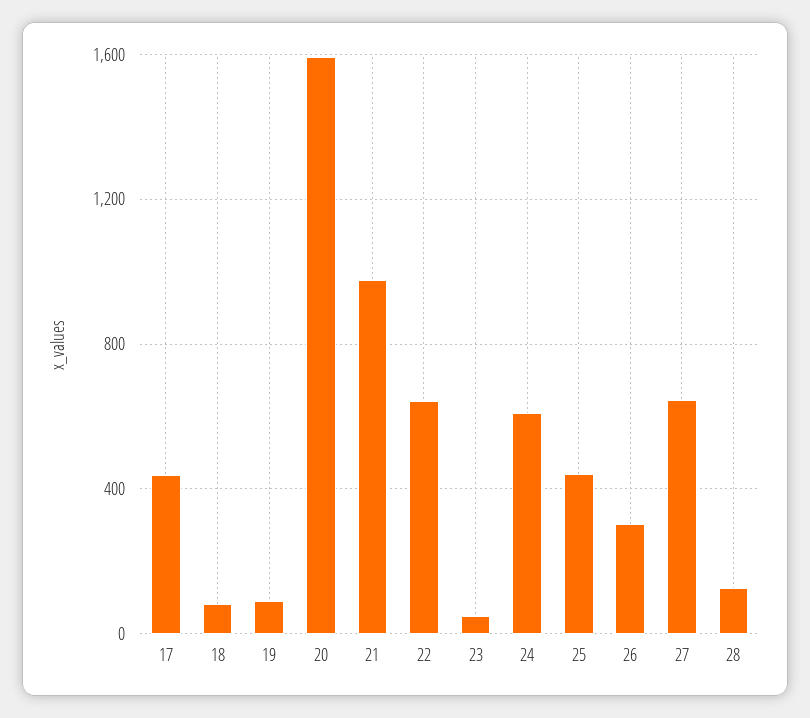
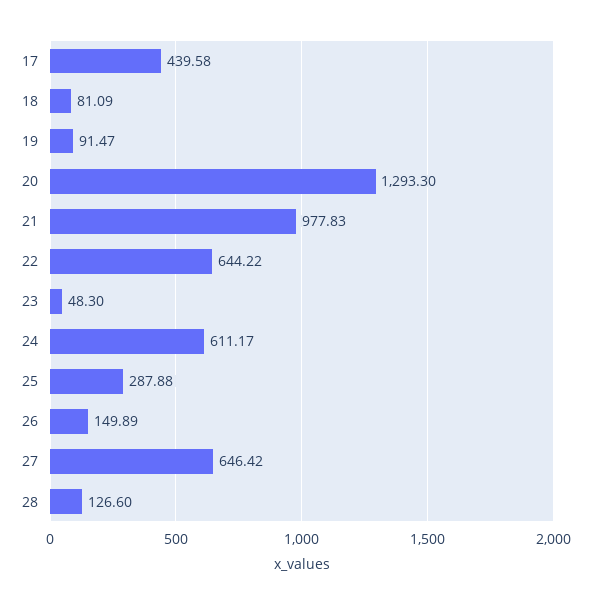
  {
    "17": 439.58,
    "18": 81.09,
    "19": 91.47,
-   "20": 1600,
+   "20": 1293.3,
    "21": 977.83,
    "22": 644.22,
    "23": 48.3,
    "24": 611.17,
-   "25": 450,
+   "25": 287.88,
-   "26": 300,
+   "26": 149.89,
    "27": 646.42,
    "28": 126.6
  }

